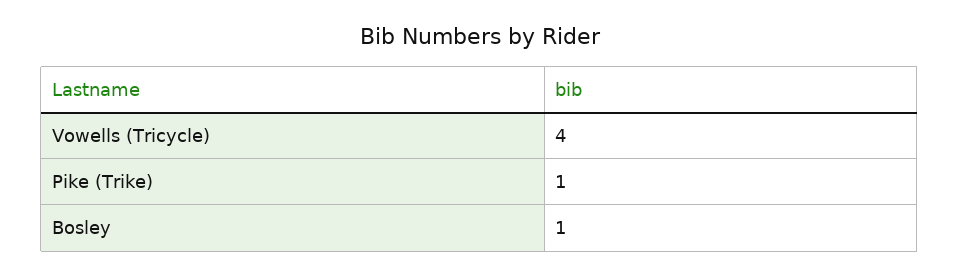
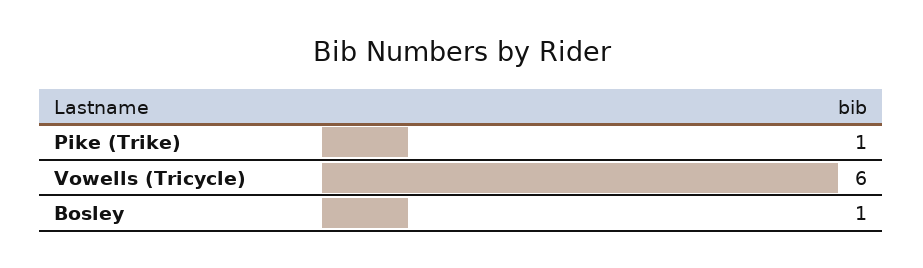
  {
-   "Vowells (Tricycle)": 4,
+   "Vowells (Tricycle)": 6,
    "Pike (Trike)": 1,
    "Bosley": 1
  }

